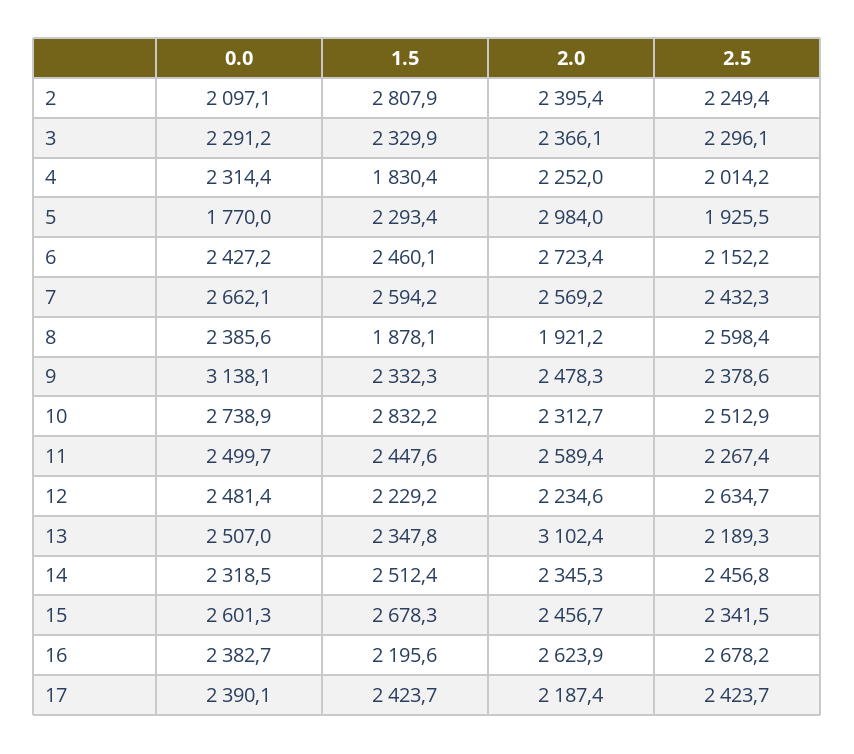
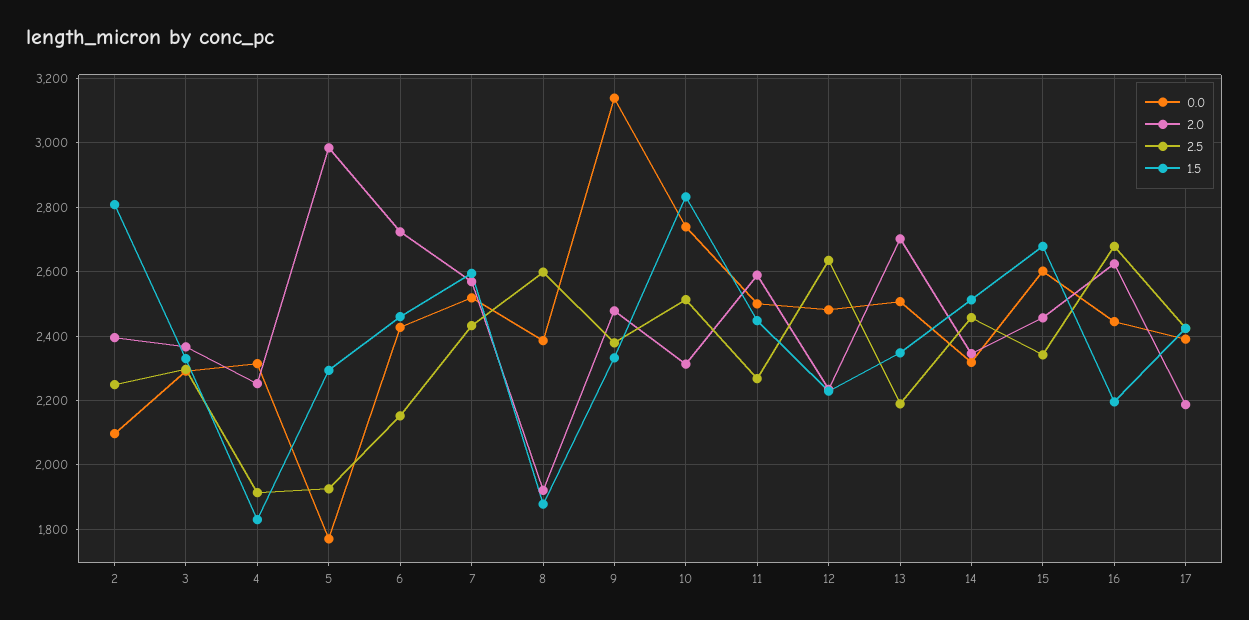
  {
    "0.0": {
      "2": 2097.1,
      "3": 2291.2,
      "4": 2314.4,
      "5": 1770,
      "6": 2427.2,
-     "7": 2662.1,
+     "7": 2520,
      "8": 2385.6,
      "9": 3138.1,
      "10": 2738.9,
      "11": 2499.7,
      "12": 2481.4,
      "13": 2507,
      "14": 2318.5,
      "15": 2601.3,
-     "16": 2382.7,
+     "16": 2440,
      "17": 2390.1
    },
    "1.5": {
      "2": 2807.9,
      "3": 2329.9,
      "4": 1830.4,
      "5": 2293.4,
      "6": 2460.1,
      "7": 2594.2,
      "8": 1878.1,
      "9": 2332.3,
      "10": 2832.2,
      "11": 2447.6,
      "12": 2229.2,
      "13": 2347.8,
      "14": 2512.4,
      "15": 2678.3,
      "16": 2195.6,
      "17": 2423.7
    },
    "2.0": {
      "2": 2395.4,
      "3": 2366.1,
      "4": 2252,
      "5": 2984,
      "6": 2723.4,
      "7": 2569.2,
      "8": 1921.2,
      "9": 2478.3,
      "10": 2312.7,
      "11": 2589.4,
      "12": 2234.6,
-     "13": 3102.4,
+     "13": 2700,
      "14": 2345.3,
      "15": 2456.7,
      "16": 2623.9,
      "17": 2187.4
    },
    "2.5": {
      "2": 2249.4,
      "3": 2296.1,
-     "4": 2014.2,
+     "4": 1920,
      "5": 1925.5,
      "6": 2152.2,
      "7": 2432.3,
      "8": 2598.4,
      "9": 2378.6,
      "10": 2512.9,
      "11": 2267.4,
      "12": 2634.7,
      "13": 2189.3,
      "14": 2456.8,
      "15": 2341.5,
      "16": 2678.2,
      "17": 2423.7
    }
  }

